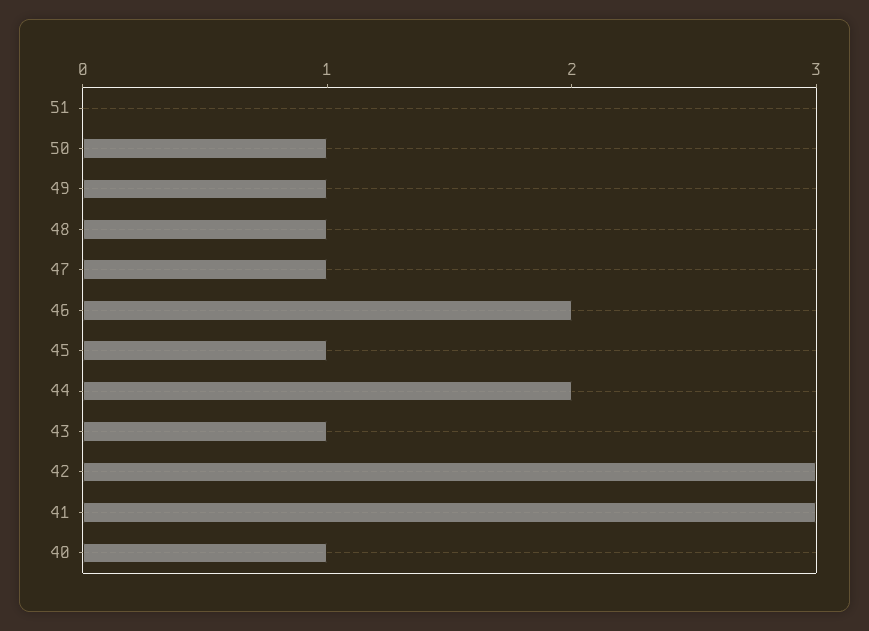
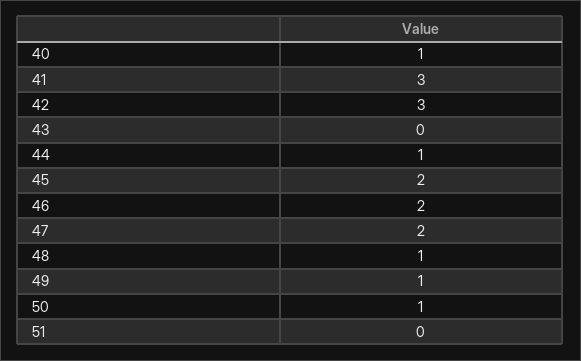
  {
    "51": 0,
    "50": 1,
    "49": 1,
    "48": 1,
-   "47": 1,
+   "47": 2,
    "46": 2,
-   "45": 1,
+   "45": 2,
-   "44": 2,
+   "44": 1,
-   "43": 1,
+   "43": 0,
    "42": 3,
    "41": 3,
    "40": 1
  }

